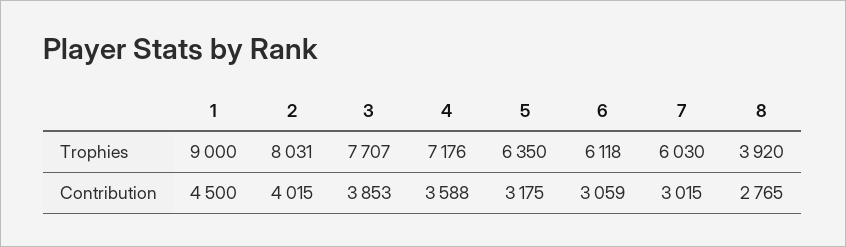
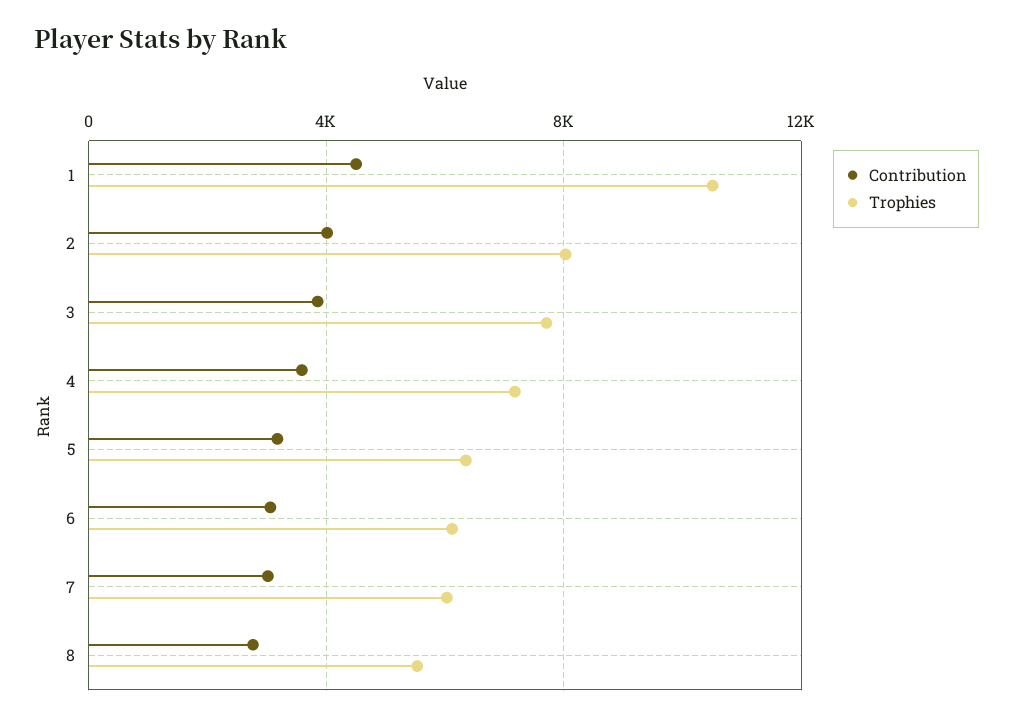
  {
    "Trophies": {
-     "1": 9000,
+     "1": 10500,
      "2": 8031,
      "3": 7707,
      "4": 7176,
      "5": 6350,
      "6": 6118,
      "7": 6030,
-     "8": 3920
+     "8": 5500
    },
    "Contribution": {
      "1": 4500,
      "2": 4015,
      "3": 3853,
      "4": 3588,
      "5": 3175,
      "6": 3059,
      "7": 3015,
      "8": 2765
    }
  }

